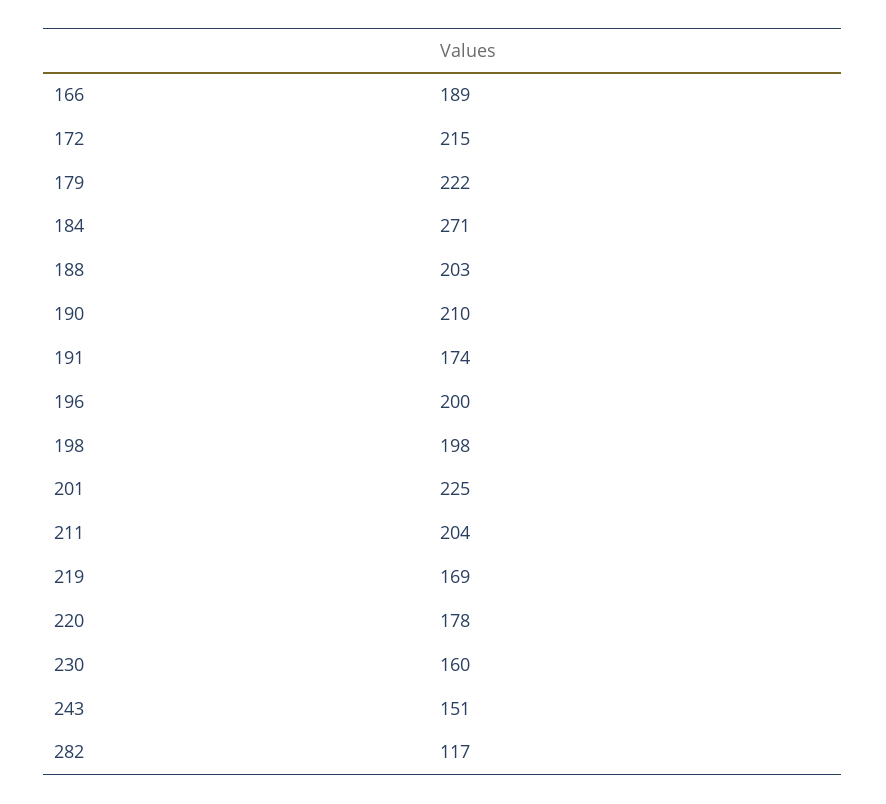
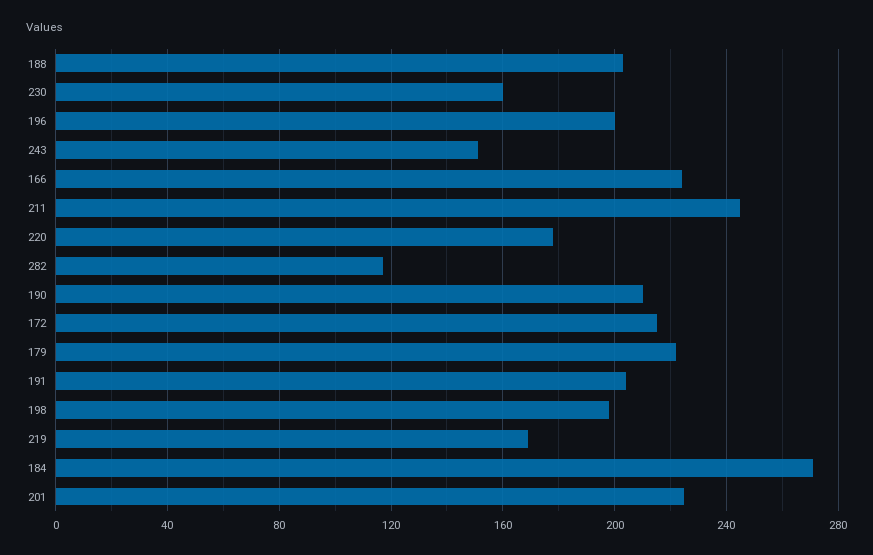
  {
-   "166": 189,
+   "166": 225,
    "172": 215,
    "179": 222,
    "184": 271,
    "188": 203,
    "190": 210,
-   "191": 174,
+   "191": 205,
    "196": 200,
    "198": 198,
    "201": 225,
-   "211": 204,
+   "211": 245,
    "219": 169,
    "220": 178,
    "230": 160,
    "243": 151,
    "282": 117
  }

